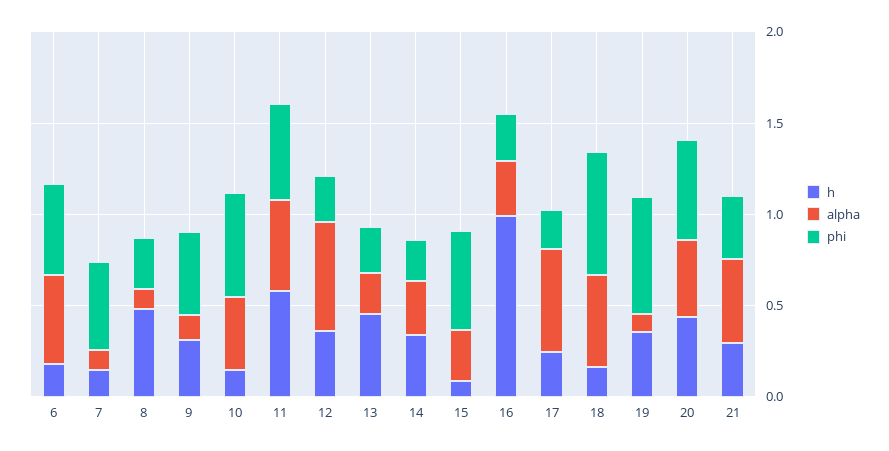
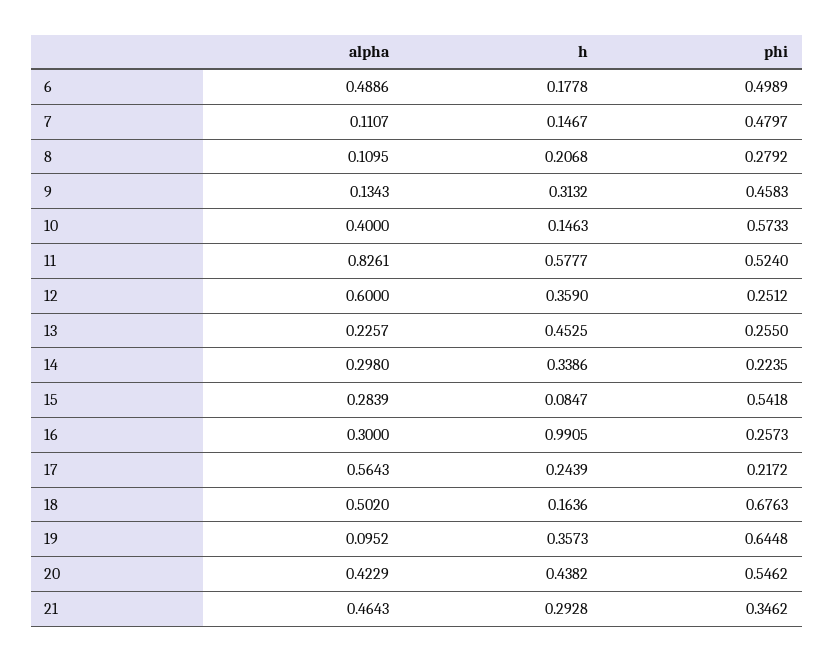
  {
    "h": {
      "6": 0.1778,
      "7": 0.1467,
-     "8": 0.5,
+     "8": 0.2068,
      "9": 0.3132,
      "10": 0.1463,
      "11": 0.5777,
      "12": 0.359,
      "13": 0.4525,
      "14": 0.3386,
      "15": 0.0847,
      "16": 0.9905,
      "17": 0.2439,
      "18": 0.1636,
      "19": 0.3573,
      "20": 0.4382,
      "21": 0.2928
    },
    "alpha": {
      "6": 0.4886,
      "7": 0.1107,
      "8": 0.1095,
      "9": 0.1343,
      "10": 0.4,
-     "11": 0.5,
+     "11": 0.8261,
      "12": 0.6,
      "13": 0.2257,
      "14": 0.298,
      "15": 0.2839,
      "16": 0.3,
      "17": 0.5643,
      "18": 0.502,
      "19": 0.0952,
      "20": 0.4229,
      "21": 0.4643
    },
    "phi": {
      "6": 0.4989,
      "7": 0.4797,
      "8": 0.2792,
      "9": 0.4583,
      "10": 0.5733,
      "11": 0.524,
      "12": 0.2512,
      "13": 0.255,
      "14": 0.2235,
      "15": 0.5418,
      "16": 0.2573,
      "17": 0.2172,
      "18": 0.6763,
      "19": 0.6448,
      "20": 0.5462,
      "21": 0.3462
    }
  }

